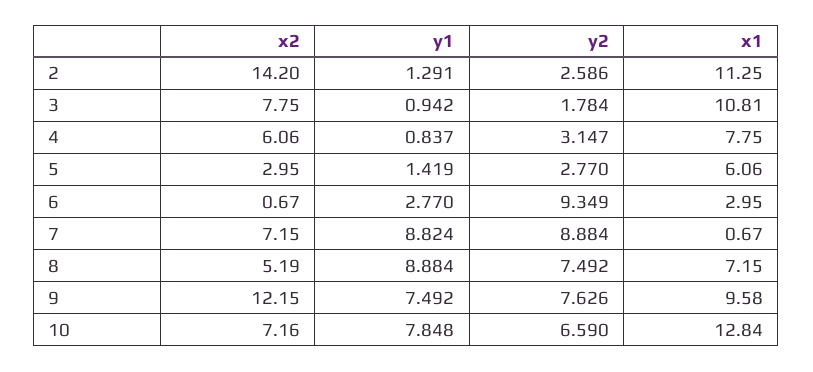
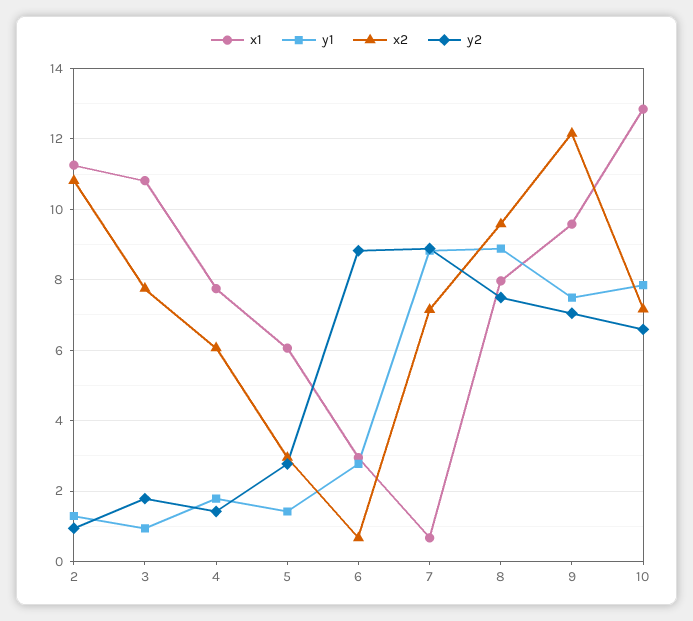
  {
    "x2": {
-     "2": 14.2,
+     "2": 10.8,
      "3": 7.75,
      "4": 6.06,
      "5": 2.95,
      "6": 0.67,
      "7": 7.15,
-     "8": 5.19,
+     "8": 9.6,
      "9": 12.15,
      "10": 7.16
    },
    "y1": {
      "2": 1.291,
      "3": 0.942,
-     "4": 0.837,
+     "4": 1.8,
      "5": 1.419,
      "6": 2.77,
      "7": 8.824,
      "8": 8.884,
      "9": 7.492,
      "10": 7.848
    },
    "y2": {
-     "2": 2.586,
+     "2": 1,
      "3": 1.784,
-     "4": 3.147,
+     "4": 1.4,
      "5": 2.77,
-     "6": 9.349,
+     "6": 8.8,
      "7": 8.884,
      "8": 7.492,
-     "9": 7.626,
+     "9": 7,
      "10": 6.59
    },
    "x1": {
      "2": 11.25,
      "3": 10.81,
      "4": 7.75,
      "5": 6.06,
      "6": 2.95,
      "7": 0.67,
-     "8": 7.15,
+     "8": 8,
      "9": 9.58,
      "10": 12.84
    }
  }

